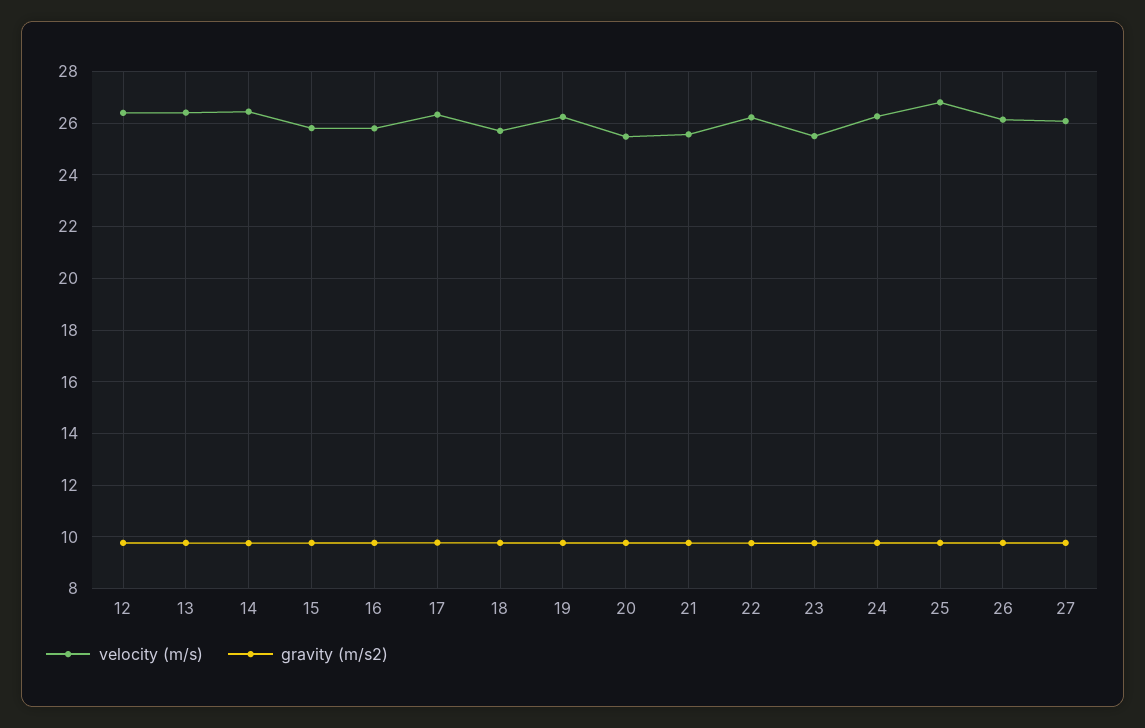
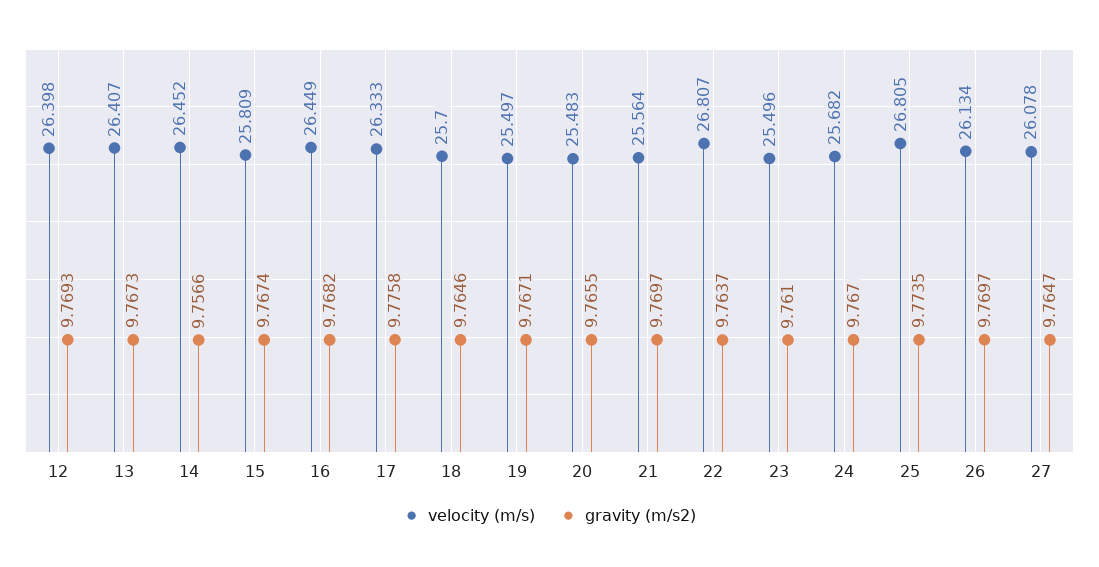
  {
    "velocity (m/s)": {
      "12": 26.398,
      "13": 26.407,
      "14": 26.452,
      "15": 25.809,
-     "16": 25.75,
+     "16": 26.449,
      "17": 26.333,
      "18": 25.7,
-     "19": 26.25,
+     "19": 25.497,
      "20": 25.483,
      "21": 25.564,
-     "22": 26.25,
+     "22": 26.807,
      "23": 25.496,
-     "24": 26.25,
+     "24": 25.682,
      "25": 26.805,
      "26": 26.134,
      "27": 26.078
    },
    "gravity (m/s2)": {
      "12": 9.7693,
      "13": 9.7673,
      "14": 9.7566,
      "15": 9.7674,
      "16": 9.7682,
      "17": 9.7758,
      "18": 9.7646,
      "19": 9.7671,
      "20": 9.7655,
      "21": 9.7697,
      "22": 9.7637,
      "23": 9.761,
      "24": 9.767,
      "25": 9.7735,
      "26": 9.7697,
      "27": 9.7647
    }
  }

